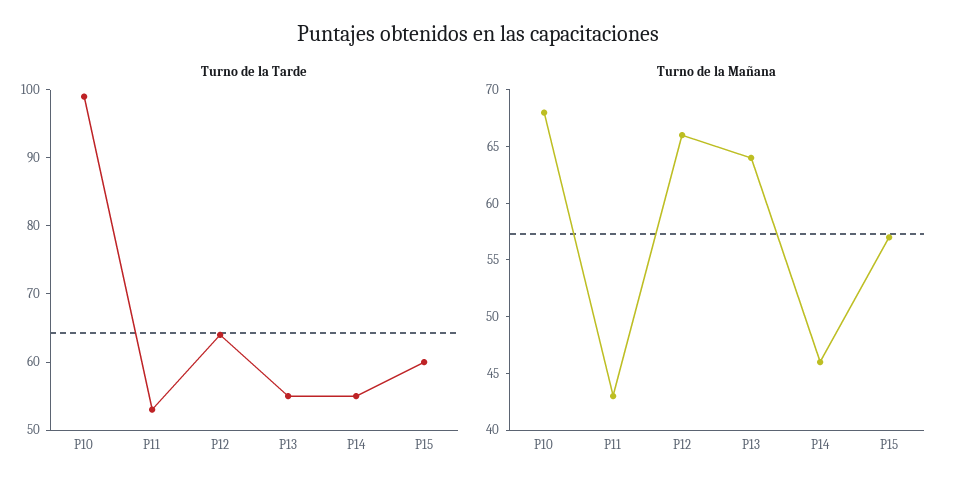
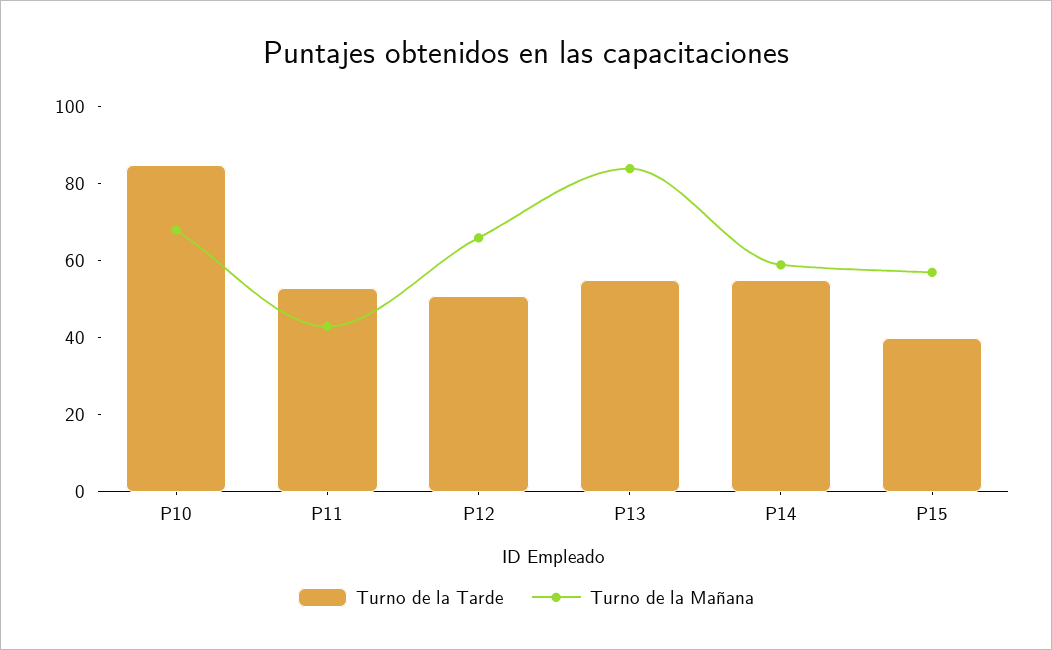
  {
    "Turno de la Tarde": {
-     "P10": 100,
+     "P10": 85,
      "P11": 55,
-     "P12": 65,
+     "P12": 50,
      "P13": 55,
      "P14": 55,
-     "P15": 60
+     "P15": 40
    },
    "Turno de la Mañana": {
      "P10": 68,
      "P11": 43,
      "P12": 66,
-     "P13": 64,
+     "P13": 85,
-     "P14": 46,
+     "P14": 60,
      "P15": 57
    }
  }

